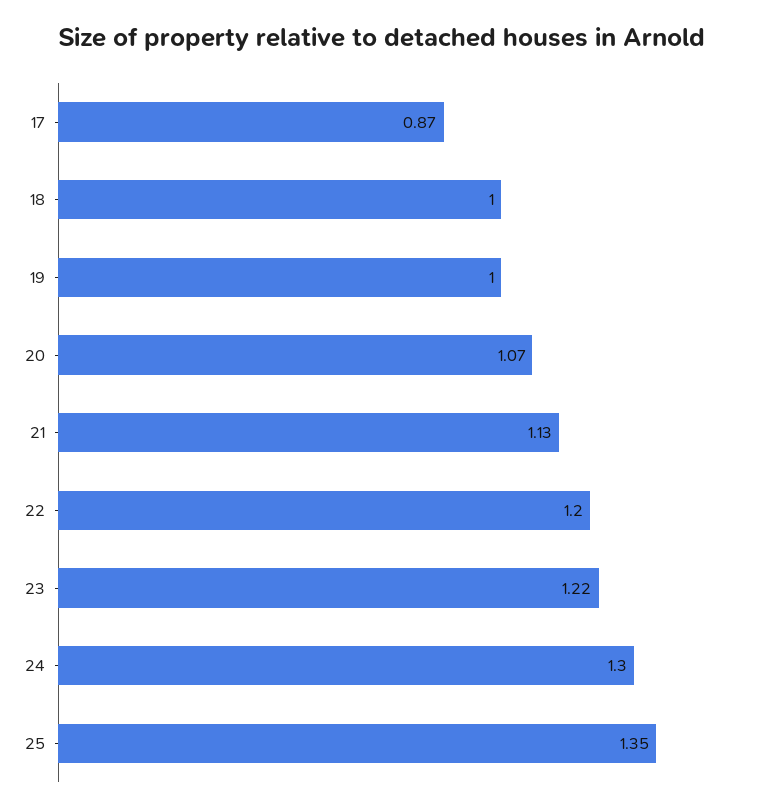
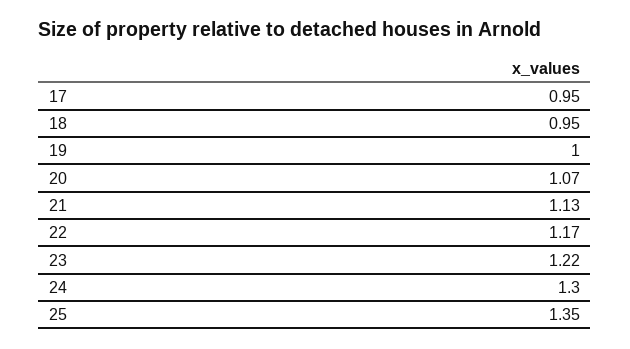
  {
-   "17": 0.87,
+   "17": 0.95,
-   "18": 1,
+   "18": 0.95,
    "19": 1,
    "20": 1.07,
    "21": 1.13,
-   "22": 1.2,
+   "22": 1.17,
    "23": 1.22,
    "24": 1.3,
    "25": 1.35
  }

